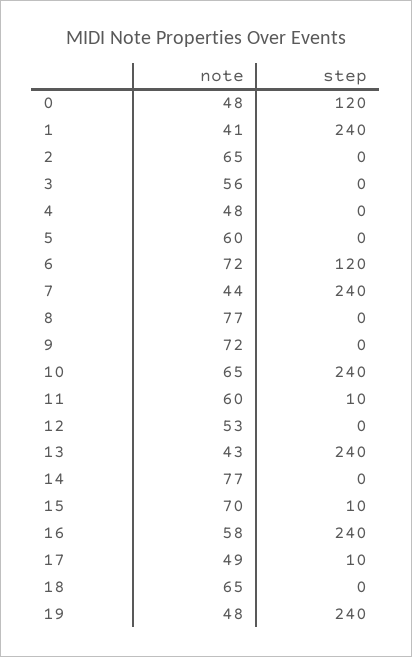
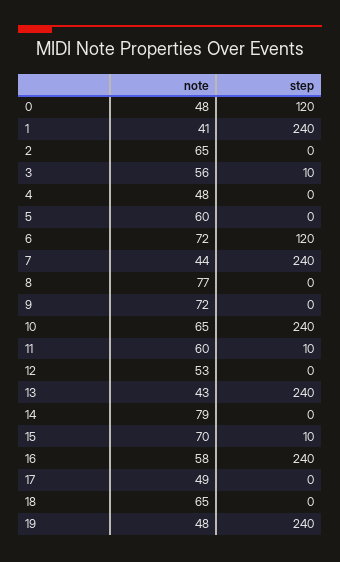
  {
    "note": {
      "0": 48,
      "1": 41,
      "2": 65,
      "3": 56,
      "4": 48,
      "5": 60,
      "6": 72,
      "7": 44,
      "8": 77,
      "9": 72,
      "10": 65,
      "11": 60,
      "12": 53,
      "13": 43,
-     "14": 77,
+     "14": 79,
      "15": 70,
      "16": 58,
      "17": 49,
      "18": 65,
      "19": 48
    },
    "step": {
      "0": 120,
      "1": 240,
      "2": 0,
-     "3": 0,
+     "3": 10,
      "4": 0,
      "5": 0,
      "6": 120,
      "7": 240,
      "8": 0,
      "9": 0,
      "10": 240,
      "11": 10,
      "12": 0,
      "13": 240,
      "14": 0,
      "15": 10,
      "16": 240,
-     "17": 10,
+     "17": 0,
      "18": 0,
      "19": 240
    }
  }

